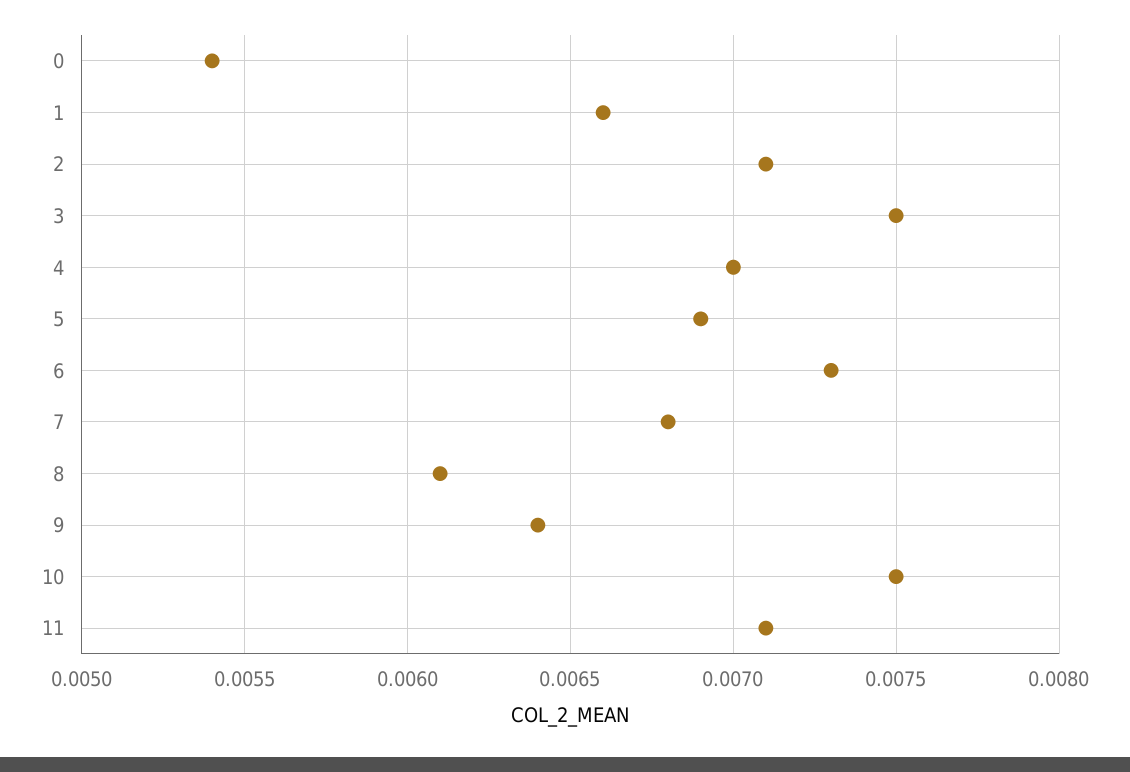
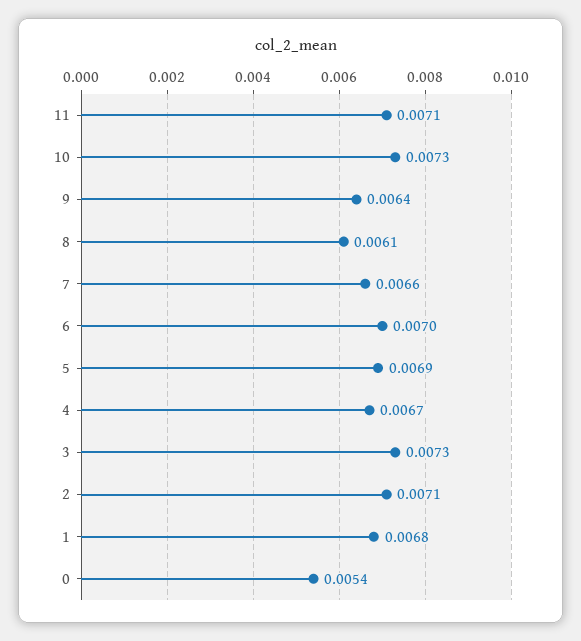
  {
    "0": 0.0054,
-   "1": 0.0066,
+   "1": 0.0068,
    "2": 0.0071,
-   "3": 0.0075,
+   "3": 0.0073,
-   "4": 0.007,
+   "4": 0.0067,
    "5": 0.0069,
-   "6": 0.0073,
+   "6": 0.007,
-   "7": 0.0068,
+   "7": 0.0066,
    "8": 0.0061,
    "9": 0.0064,
-   "10": 0.0075,
+   "10": 0.0073,
    "11": 0.0071
  }

